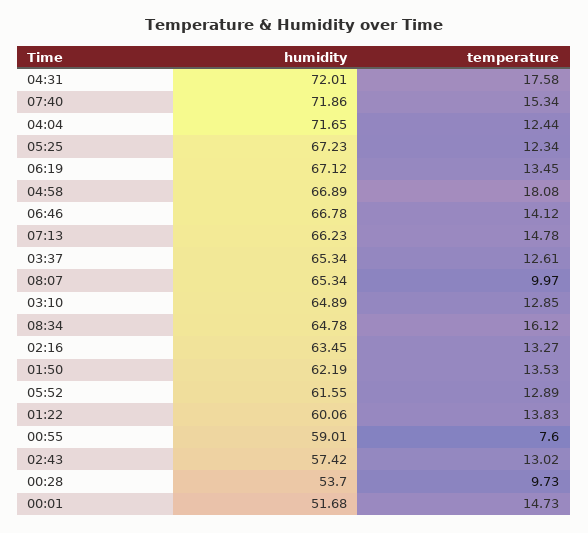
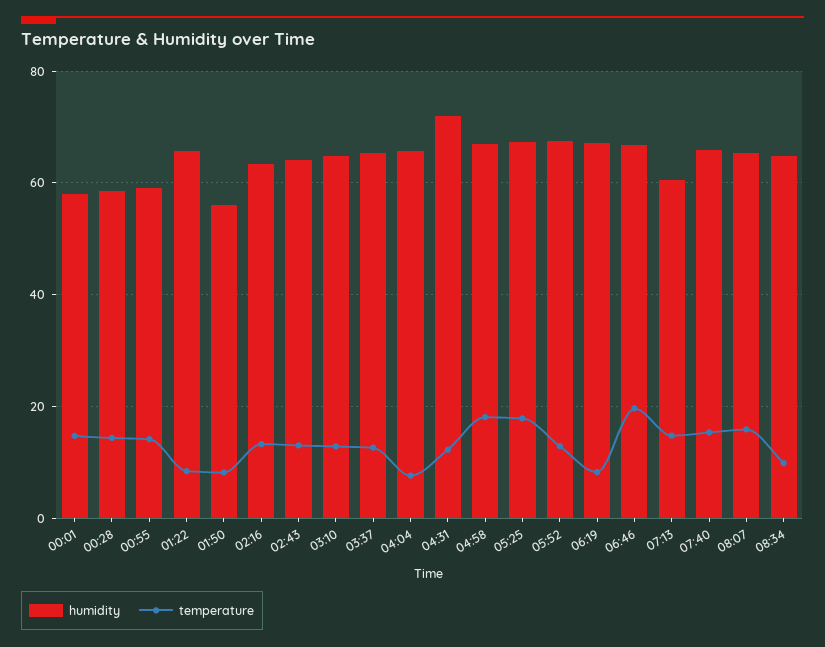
  {
    "humidity": {
      "04:31": 72.01,
-     "07:40": 71.86,
+     "07:40": 66,
-     "04:04": 71.65,
+     "04:04": 66,
      "05:25": 67.23,
      "06:19": 67.12,
      "04:58": 66.89,
      "06:46": 66.78,
-     "07:13": 66.23,
+     "07:13": 60,
      "03:37": 65.34,
      "08:07": 65.34,
      "03:10": 64.89,
      "08:34": 64.78,
      "02:16": 63.45,
-     "01:50": 62.19,
+     "01:50": 56,
-     "05:52": 61.55,
+     "05:52": 68,
-     "01:22": 60.06,
+     "01:22": 66,
      "00:55": 59.01,
-     "02:43": 57.42,
+     "02:43": 64,
-     "00:28": 53.7,
+     "00:28": 58,
-     "00:01": 51.68
+     "00:01": 58
    },
    "temperature": {
-     "04:31": 17.58,
+     "04:31": 12,
      "07:40": 15.34,
-     "04:04": 12.44,
+     "04:04": 8,
-     "05:25": 12.34,
+     "05:25": 18,
-     "06:19": 13.45,
+     "06:19": 8,
      "04:58": 18.08,
-     "06:46": 14.12,
+     "06:46": 20,
      "07:13": 14.78,
      "03:37": 12.61,
-     "08:07": 9.97,
+     "08:07": 16,
      "03:10": 12.85,
-     "08:34": 16.12,
+     "08:34": 10,
      "02:16": 13.27,
-     "01:50": 13.53,
+     "01:50": 8,
      "05:52": 12.89,
-     "01:22": 13.83,
+     "01:22": 8,
-     "00:55": 7.6,
+     "00:55": 14,
      "02:43": 13.02,
-     "00:28": 9.73,
+     "00:28": 14,
      "00:01": 14.73
    }
  }

